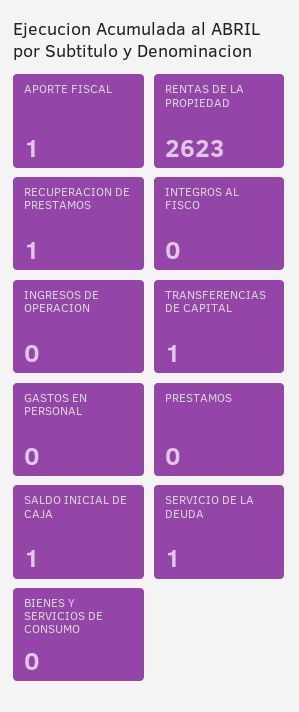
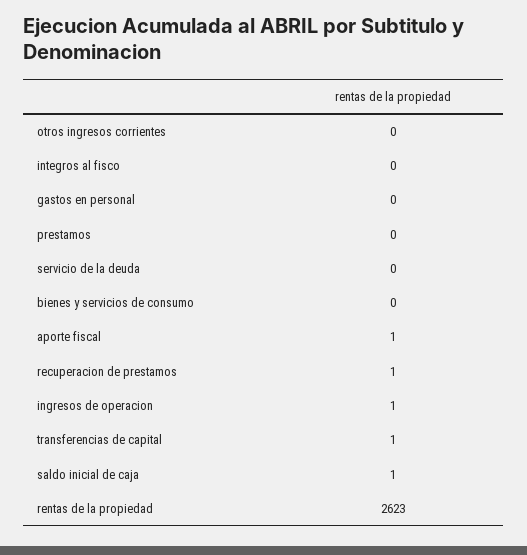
  {
    "APORTE FISCAL": 1,
    "RENTAS DE LA PROPIEDAD": 2623,
    "RECUPERACION DE PRESTAMOS": 1,
    "INTEGROS AL FISCO": 0,
-   "INGRESOS DE OPERACION": 0,
+   "INGRESOS DE OPERACION": 1,
    "TRANSFERENCIAS DE CAPITAL": 1,
    "GASTOS EN PERSONAL": 0,
    "PRESTAMOS": 0,
    "SALDO INICIAL DE CAJA": 1,
-   "SERVICIO DE LA DEUDA": 1,
+   "SERVICIO DE LA DEUDA": 0,
-   "BIENES Y SERVICIOS DE CONSUMO": 0
+   "BIENES Y SERVICIOS DE CONSUMO": 0,
+   "otros ingresos corrientes": 0
  }

